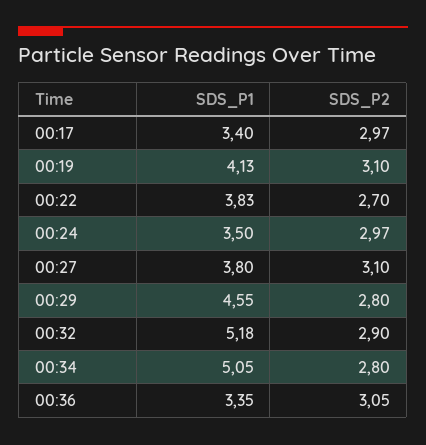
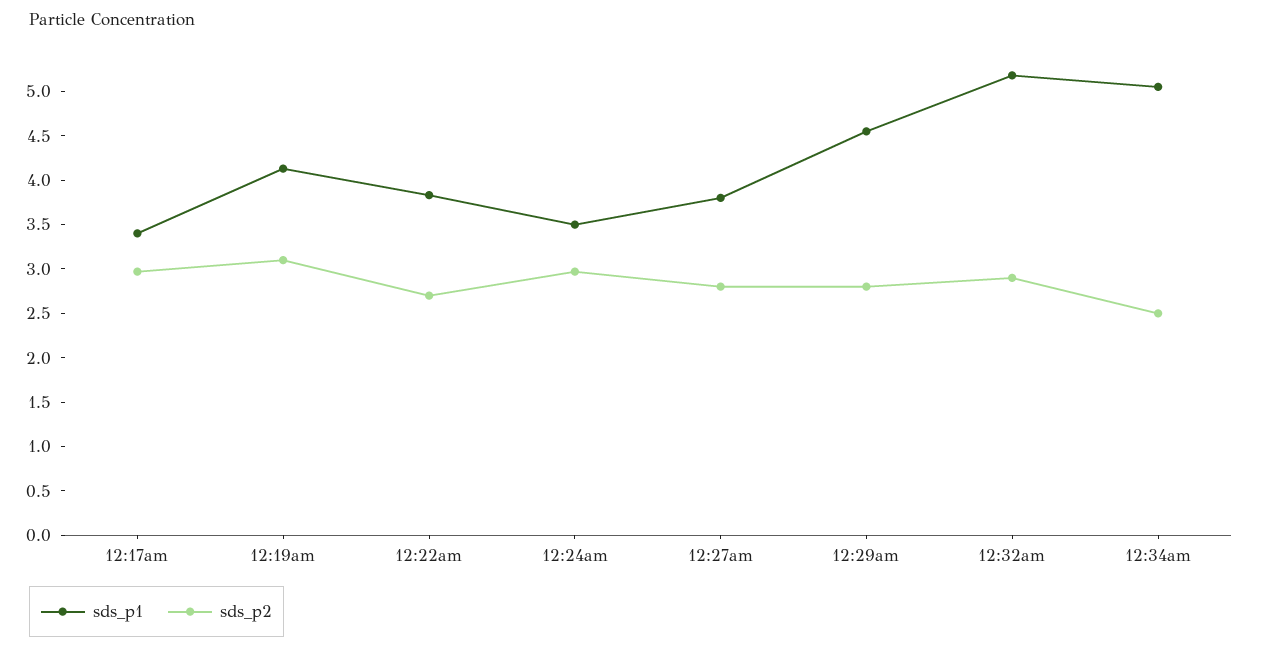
  {
    "SDS_P1": {
      "00:17": 3.4,
      "00:19": 4.13,
      "00:22": 3.83,
      "00:24": 3.5,
      "00:27": 3.8,
      "00:29": 4.55,
      "00:32": 5.18,
-     "00:34": 5.05,
+     "00:34": 5.05
-     "00:36": 3.35
    },
    "SDS_P2": {
      "00:17": 2.97,
      "00:19": 3.1,
      "00:22": 2.7,
      "00:24": 2.97,
-     "00:27": 3.1,
+     "00:27": 2.8,
      "00:29": 2.8,
      "00:32": 2.9,
-     "00:34": 2.8,
+     "00:34": 2.5
-     "00:36": 3.05
    }
  }

